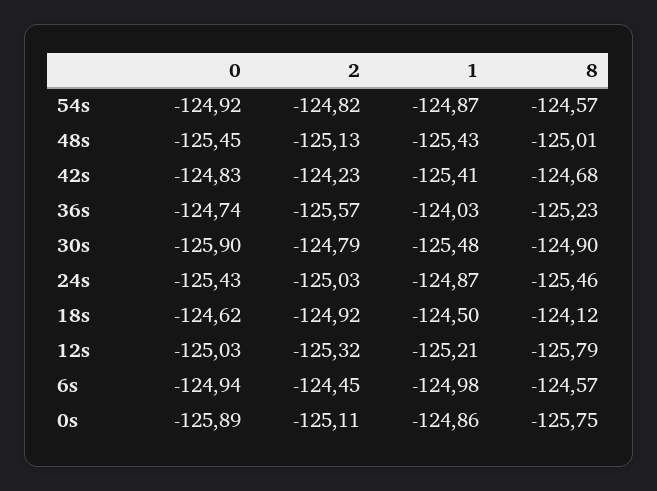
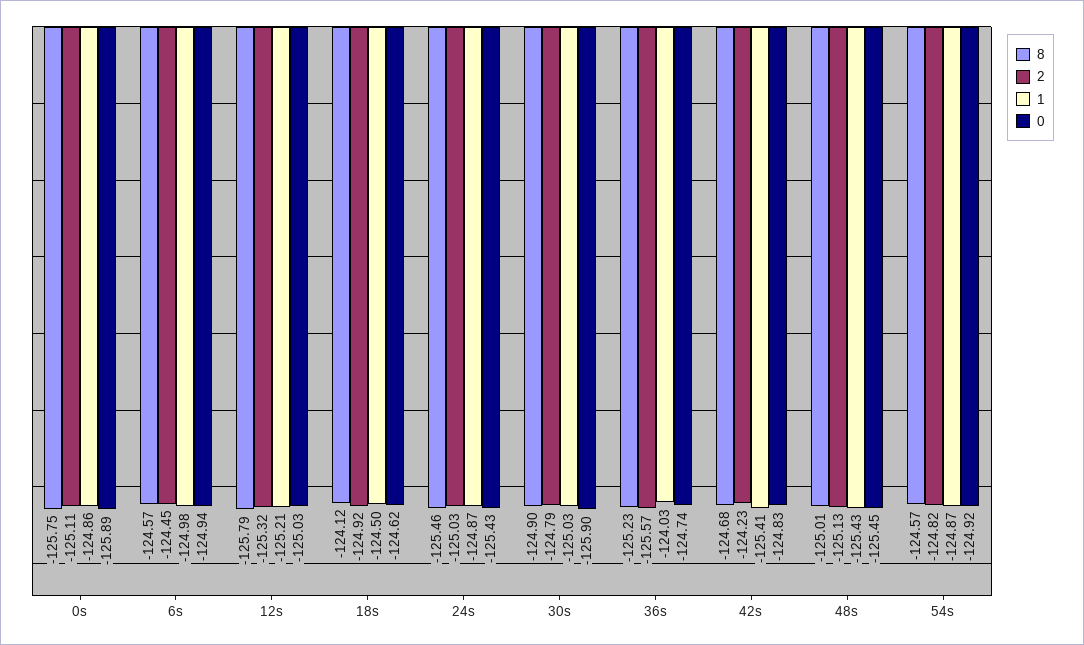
  {
    "0": {
      "54s": -124.92,
      "48s": -125.45,
      "42s": -124.83,
      "36s": -124.74,
      "30s": -125.9,
      "24s": -125.43,
      "18s": -124.62,
      "12s": -125.03,
      "6s": -124.94,
      "0s": -125.89
    },
    "2": {
      "54s": -124.82,
      "48s": -125.13,
      "42s": -124.23,
      "36s": -125.57,
      "30s": -124.79,
      "24s": -125.03,
      "18s": -124.92,
      "12s": -125.32,
      "6s": -124.45,
      "0s": -125.11
    },
    "1": {
      "54s": -124.87,
      "48s": -125.43,
      "42s": -125.41,
      "36s": -124.03,
-     "30s": -125.48,
+     "30s": -125.03,
      "24s": -124.87,
      "18s": -124.5,
      "12s": -125.21,
      "6s": -124.98,
      "0s": -124.86
    },
    "8": {
      "54s": -124.57,
      "48s": -125.01,
      "42s": -124.68,
      "36s": -125.23,
      "30s": -124.9,
      "24s": -125.46,
      "18s": -124.12,
      "12s": -125.79,
      "6s": -124.57,
      "0s": -125.75
    }
  }

